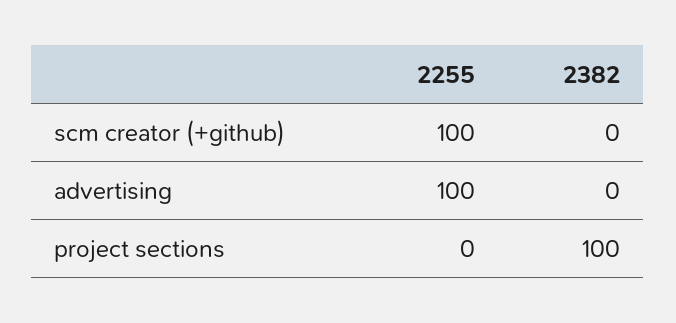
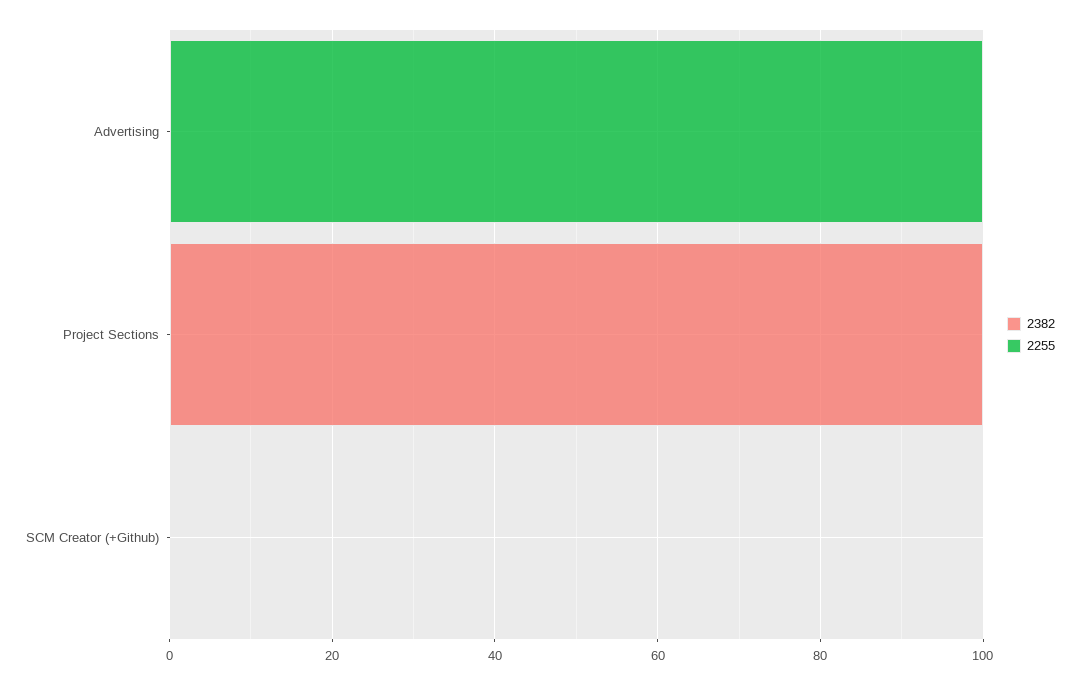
  {
    "2255": {
-     "scm creator (+github)": 100,
+     "scm creator (+github)": 0,
      "advertising": 100,
      "project sections": 0
    },
    "2382": {
      "scm creator (+github)": 0,
      "advertising": 0,
      "project sections": 100
    }
  }

